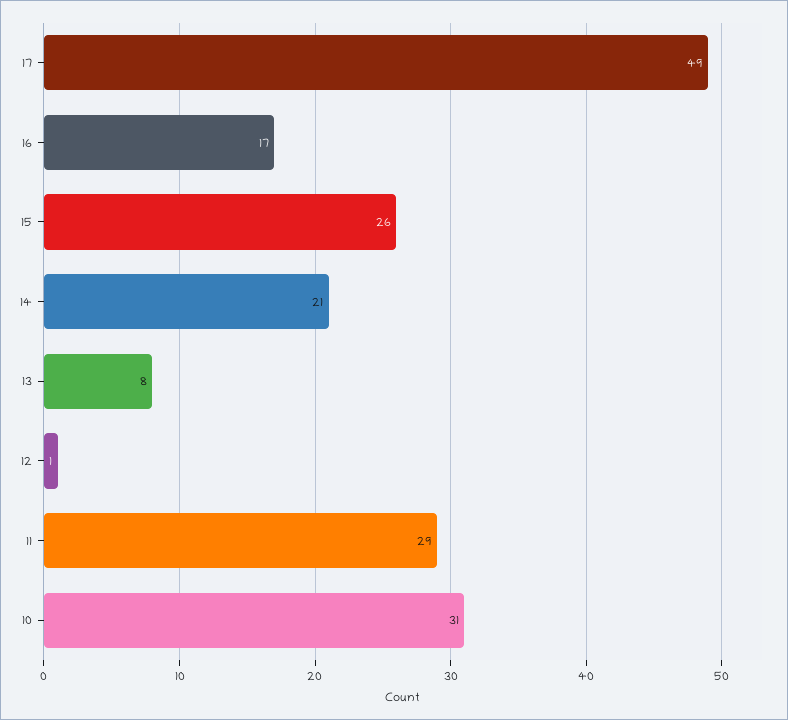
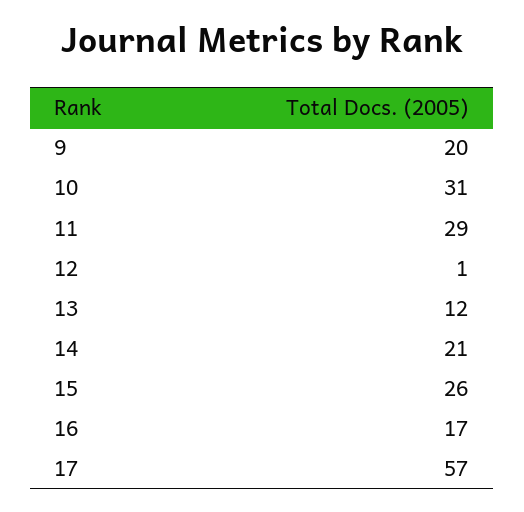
  {
-   "17": 49,
+   "17": 57,
    "16": 17,
    "15": 26,
    "14": 21,
-   "13": 8,
+   "13": 12,
    "12": 1,
    "11": 29,
-   "10": 31
+   "10": 31,
+   "9": 20
  }

